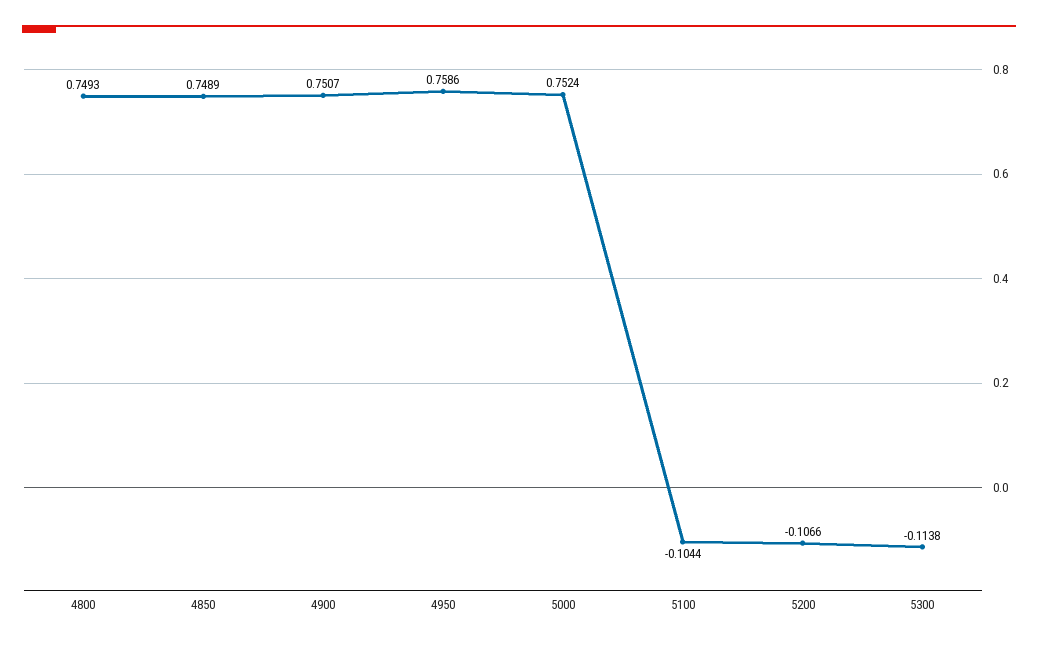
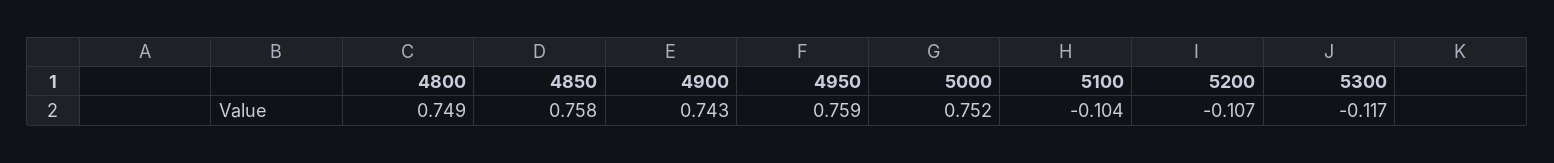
  {
    "4800": 0.7493,
-   "4850": 0.7489,
+   "4850": 0.758,
-   "4900": 0.7507,
+   "4900": 0.743,
    "4950": 0.7586,
    "5000": 0.7524,
    "5100": -0.1044,
    "5200": -0.1066,
-   "5300": -0.1138
+   "5300": -0.117
  }

